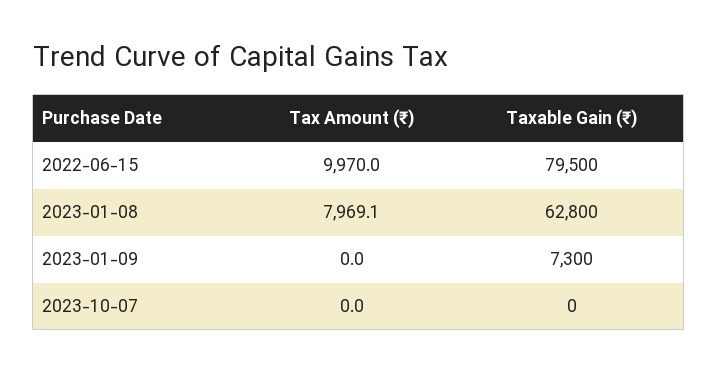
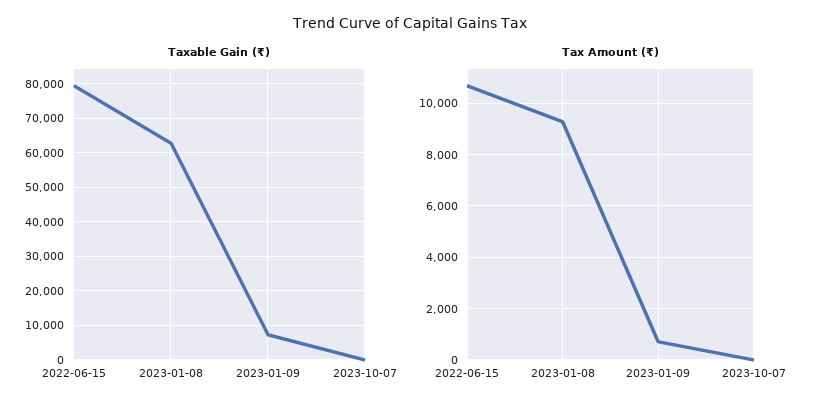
  {
    "Tax Amount (₹)": {
-     "2022-06-15": 9970,
+     "2022-06-15": 10750,
-     "2023-01-08": 7969.1,
+     "2023-01-08": 9250,
-     "2023-01-09": 0,
+     "2023-01-09": 750,
      "2023-10-07": 0
    },
    "Taxable Gain (₹)": {
      "2022-06-15": 79500,
      "2023-01-08": 62800,
      "2023-01-09": 7300,
      "2023-10-07": 0
    }
  }

